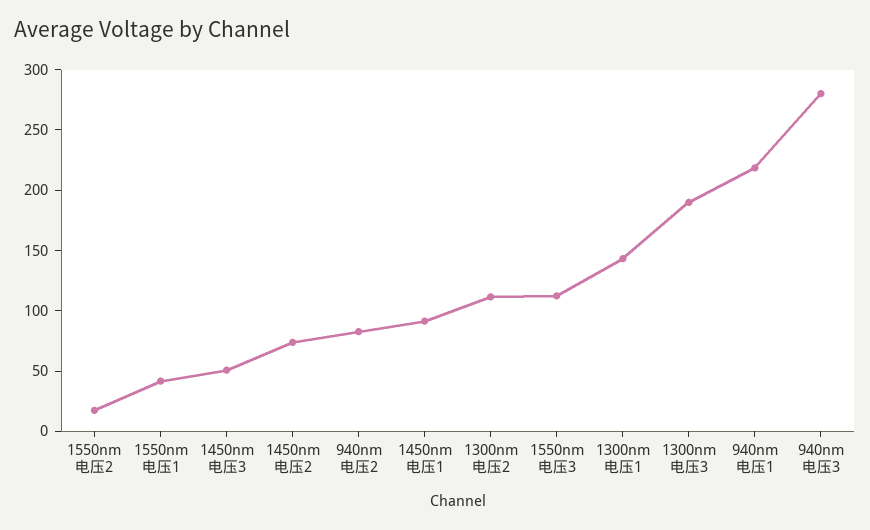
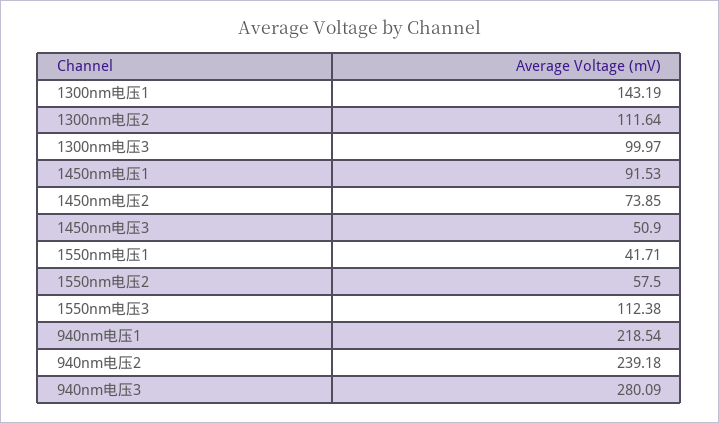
  {
-   "1550nm电压2": 20,
+   "1550nm电压2": 57.5,
    "1550nm电压1": 41.71,
    "1450nm电压3": 50.9,
    "1450nm电压2": 73.85,
-   "940nm电压2": 80,
+   "940nm电压2": 239.18,
    "1450nm电压1": 91.53,
    "1300nm电压2": 111.64,
    "1550nm电压3": 112.38,
    "1300nm电压1": 143.19,
-   "1300nm电压3": 190,
+   "1300nm电压3": 99.97,
    "940nm电压1": 218.54,
    "940nm电压3": 280.09
  }

